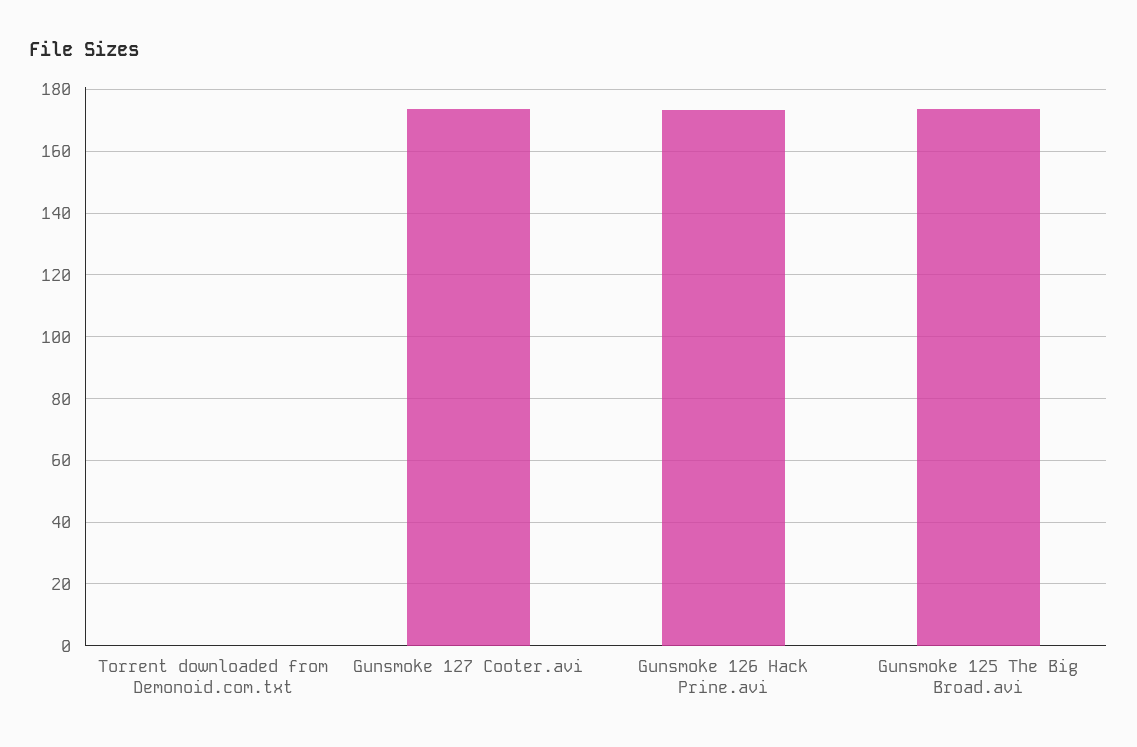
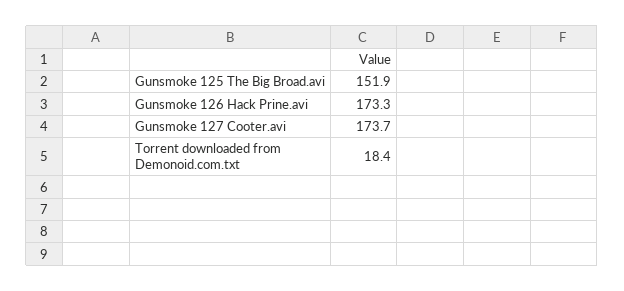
  {
-   "Torrent downloaded from Demonoid.com.txt": 0,
+   "Torrent downloaded from Demonoid.com.txt": 18.4,
    "Gunsmoke 127 Cooter.avi": 173.7,
    "Gunsmoke 126 Hack Prine.avi": 173.3,
-   "Gunsmoke 125 The Big Broad.avi": 174
+   "Gunsmoke 125 The Big Broad.avi": 151.9
  }

